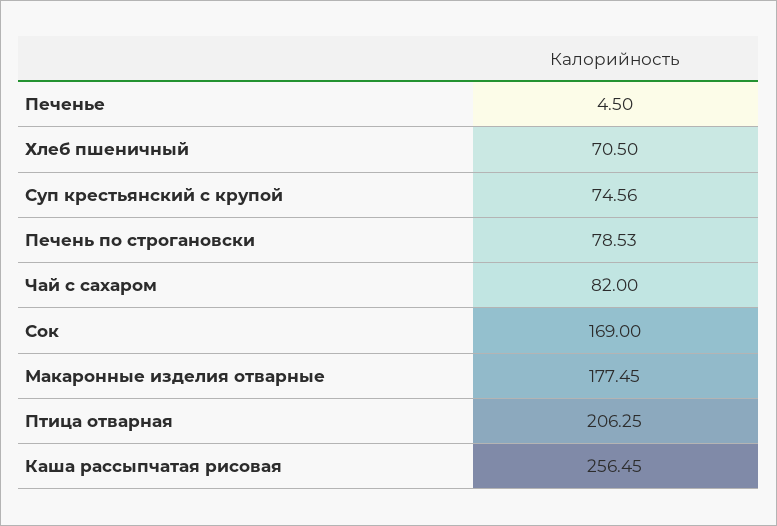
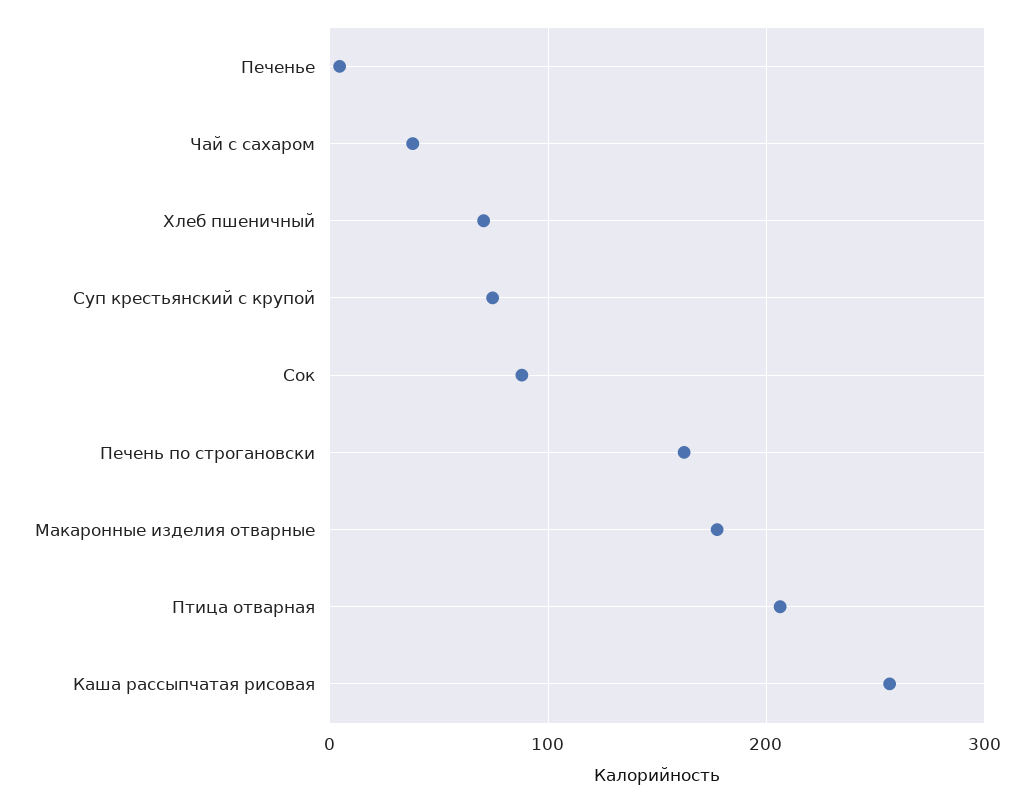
  {
    "Печенье": 4.5,
    "Хлеб пшеничный": 70.5,
    "Суп крестьянский с крупой": 74.56,
-   "Печень по строгановски": 78.53,
+   "Печень по строгановски": 160,
-   "Чай с сахаром": 82,
+   "Чай с сахаром": 40,
-   "Сок": 169,
+   "Сок": 90,
    "Макаронные изделия отварные": 177.45,
    "Птица отварная": 206.25,
    "Каша рассыпчатая рисовая": 256.45
  }

